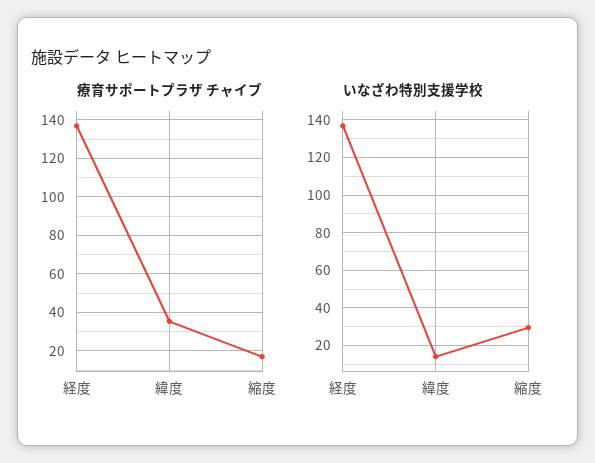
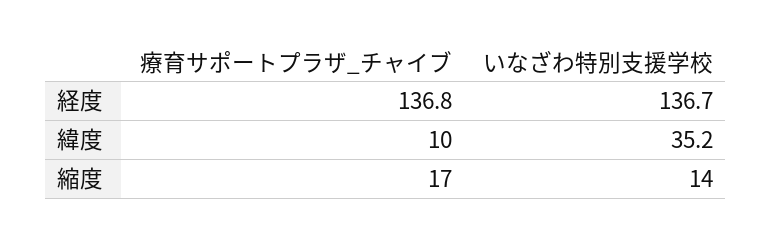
  {
    "療育サポートプラザ チャイブ": {
      "経度": 136.8,
-     "緯度": 35,
+     "緯度": 10,
      "縮度": 17
    },
    "いなざわ特別支援学校": {
      "経度": 136.7,
-     "緯度": 15,
+     "緯度": 35.2,
-     "縮度": 30
+     "縮度": 14
    }
  }

